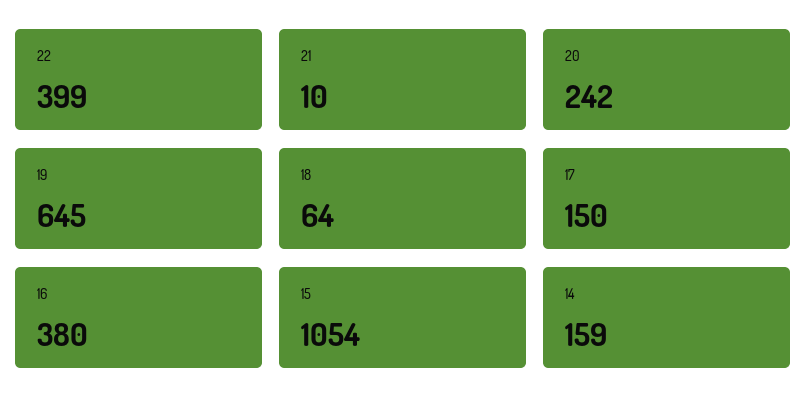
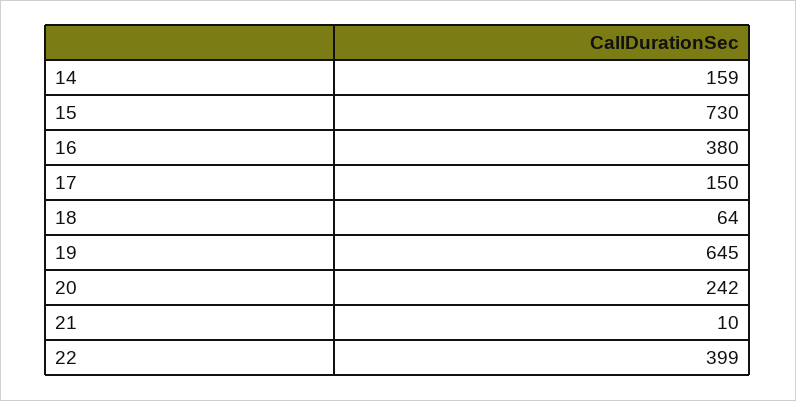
  {
    "22": 399,
    "21": 10,
    "20": 242,
    "19": 645,
    "18": 64,
    "17": 150,
    "16": 380,
-   "15": 1054,
+   "15": 730,
    "14": 159
  }

